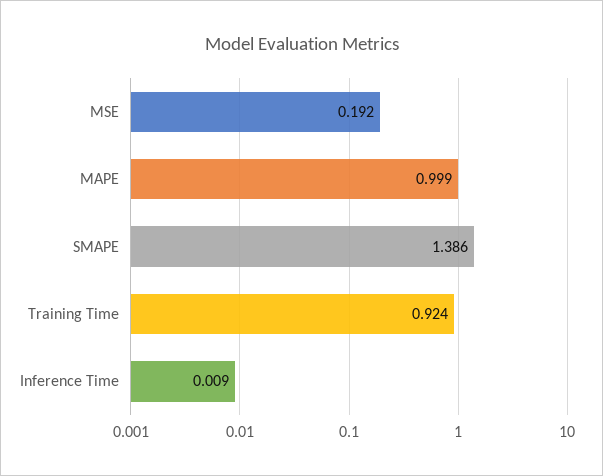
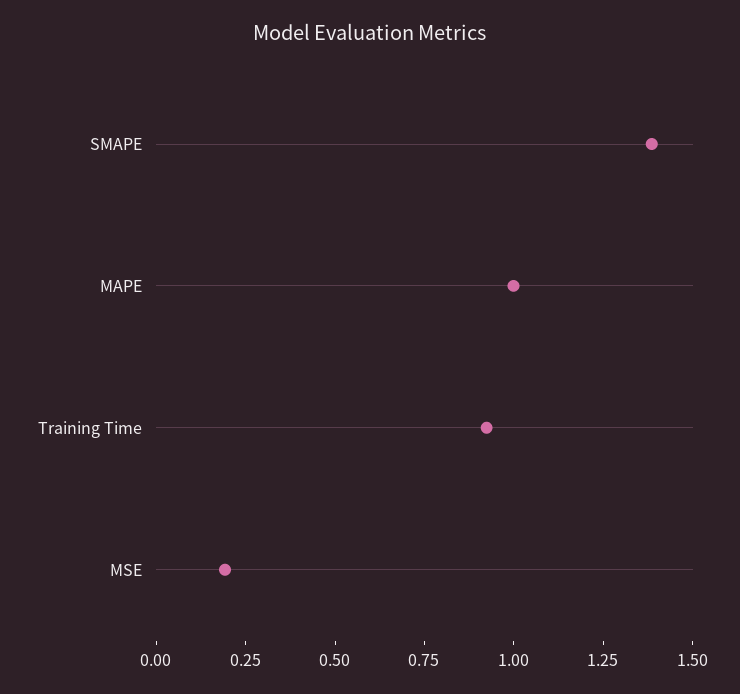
  {
    "MSE": 0.192,
    "MAPE": 0.999,
    "SMAPE": 1.386,
-   "Training Time": 0.924,
+   "Training Time": 0.924
-   "Inference Time": 0.009
  }

